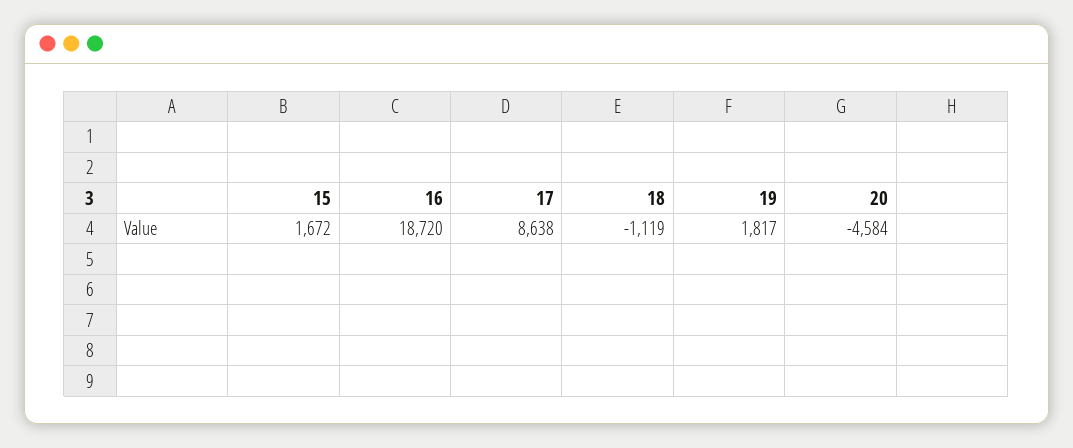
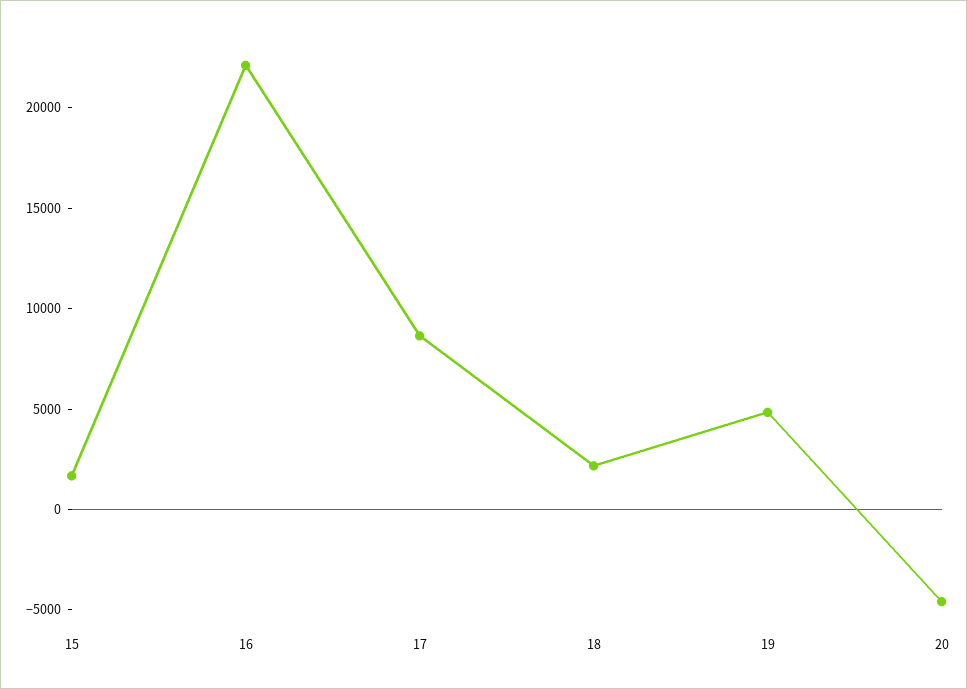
  {
    "15": 1672,
-   "16": 18720,
+   "16": 22000,
    "17": 8638,
-   "18": -1119,
+   "18": 2000,
-   "19": 1817,
+   "19": 5000,
    "20": -4584
  }

